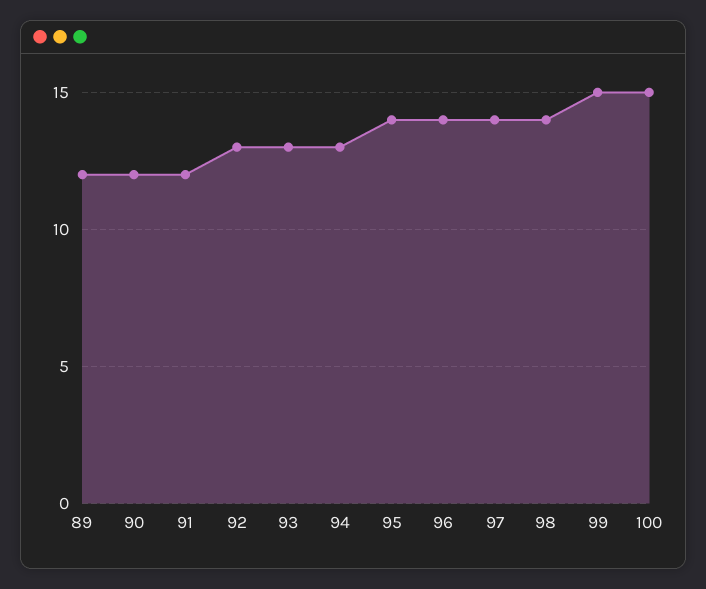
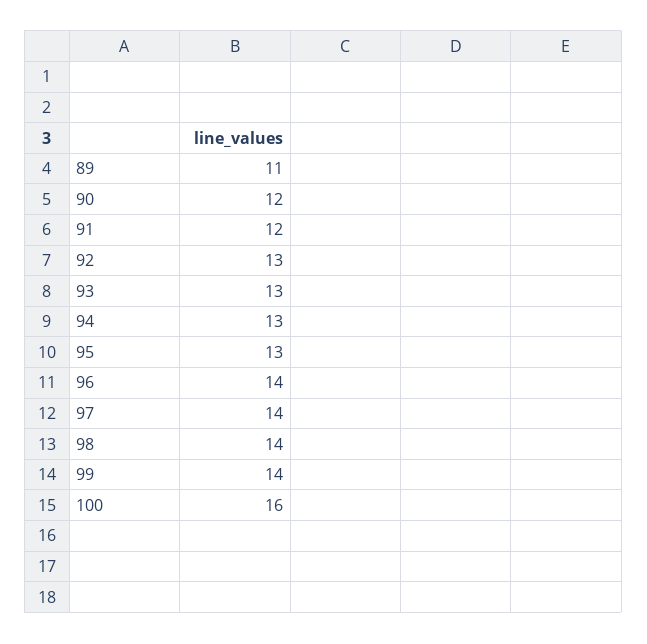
  {
-   "89": 12,
+   "89": 11,
    "90": 12,
    "91": 12,
    "92": 13,
    "93": 13,
    "94": 13,
-   "95": 14,
+   "95": 13,
    "96": 14,
    "97": 14,
    "98": 14,
-   "99": 15,
+   "99": 14,
-   "100": 15
+   "100": 16
  }

